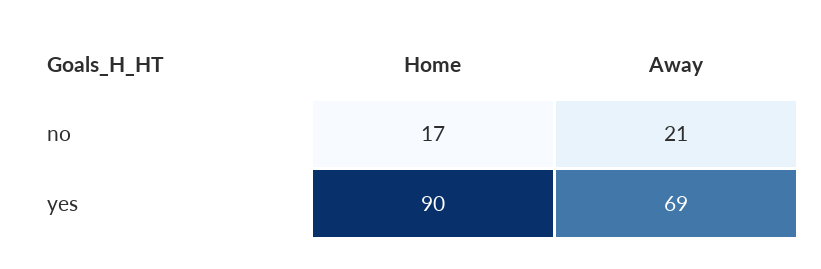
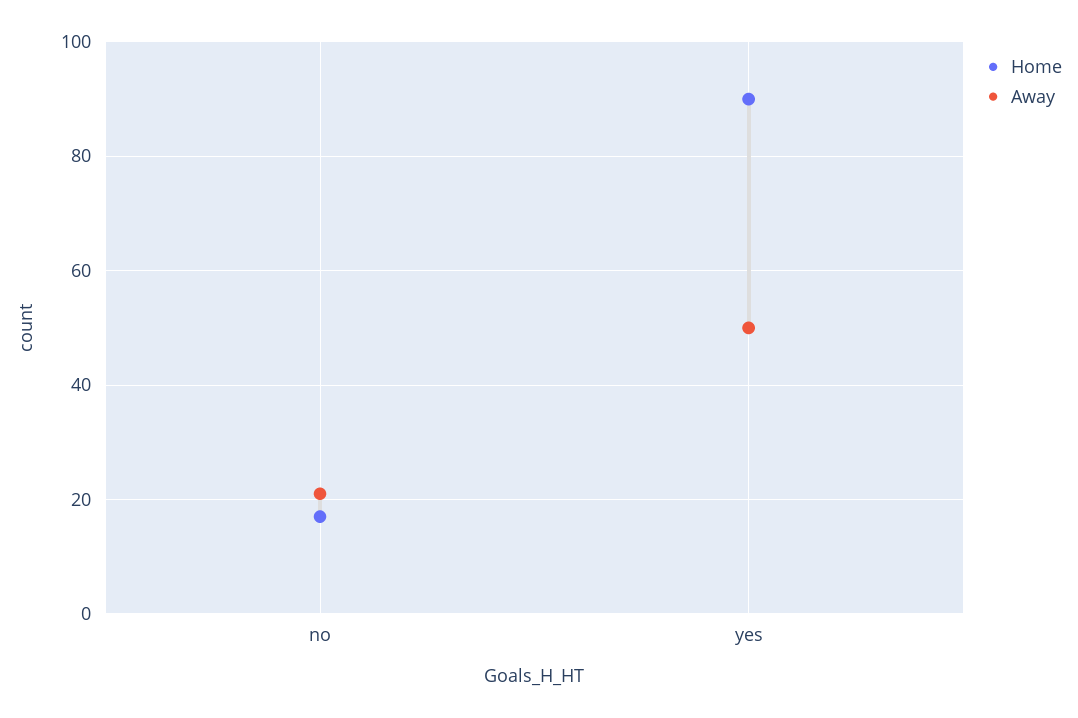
  {
    "Home": {
      "no": 17,
      "yes": 90
    },
    "Away": {
      "no": 21,
-     "yes": 69
+     "yes": 50
    }
  }

